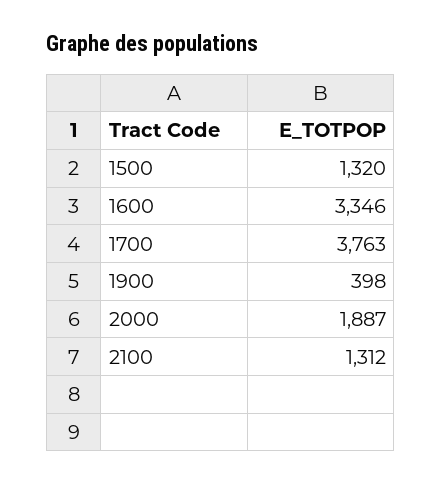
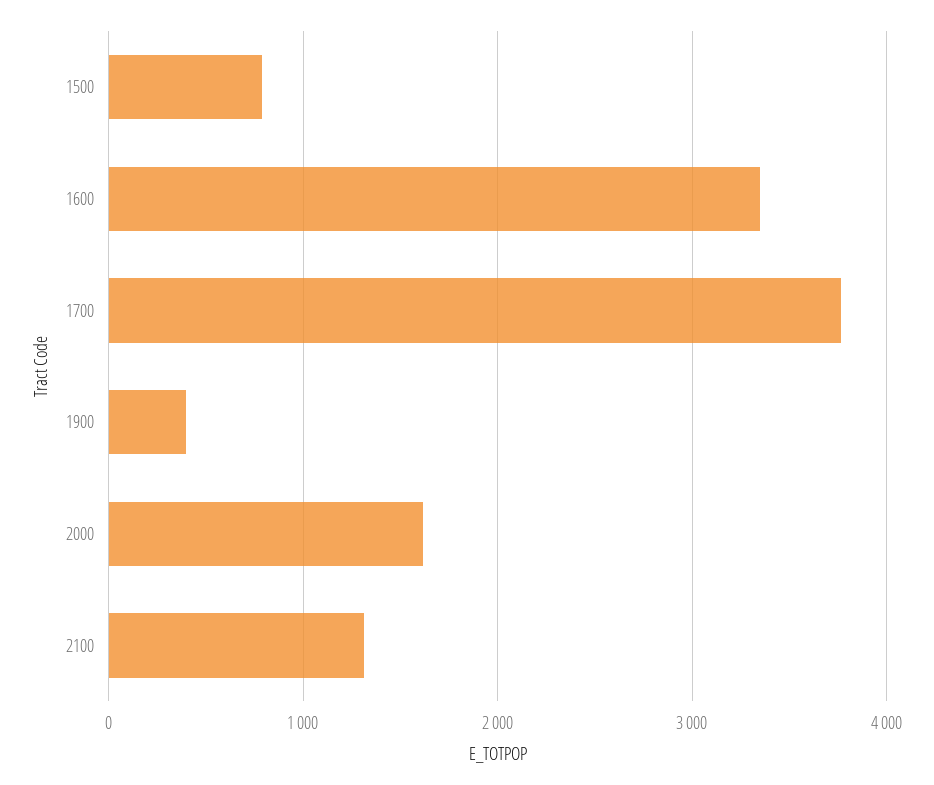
  {
-   "1500": 1320,
+   "1500": 800,
    "1600": 3346,
    "1700": 3763,
    "1900": 398,
-   "2000": 1887,
+   "2000": 1600,
    "2100": 1312
  }

